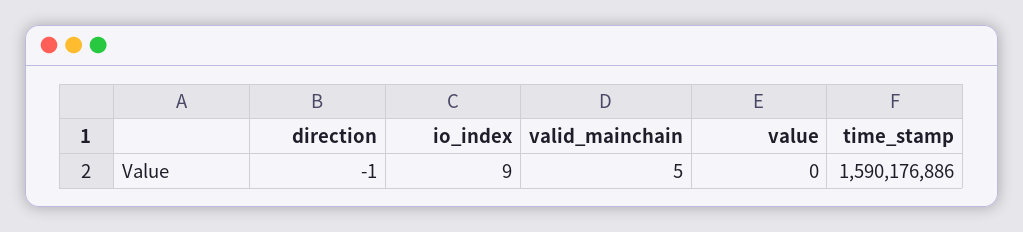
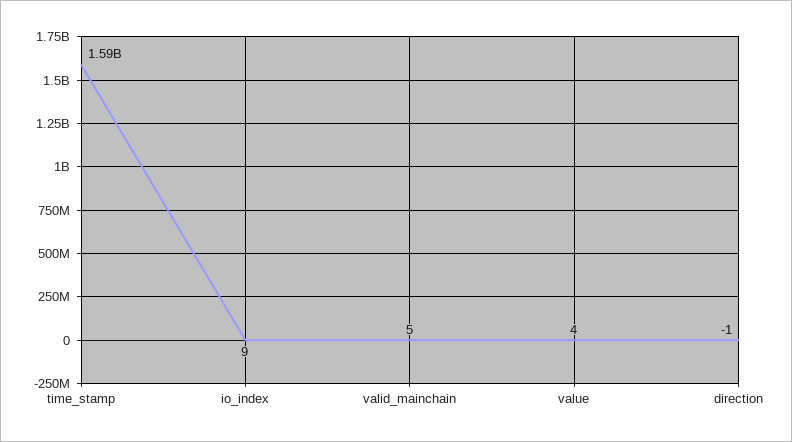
  {
    "direction": -1,
    "io_index": 9,
    "valid_mainchain": 5,
-   "value": 0,
+   "value": 4,
    "time_stamp": 1590176886
  }

